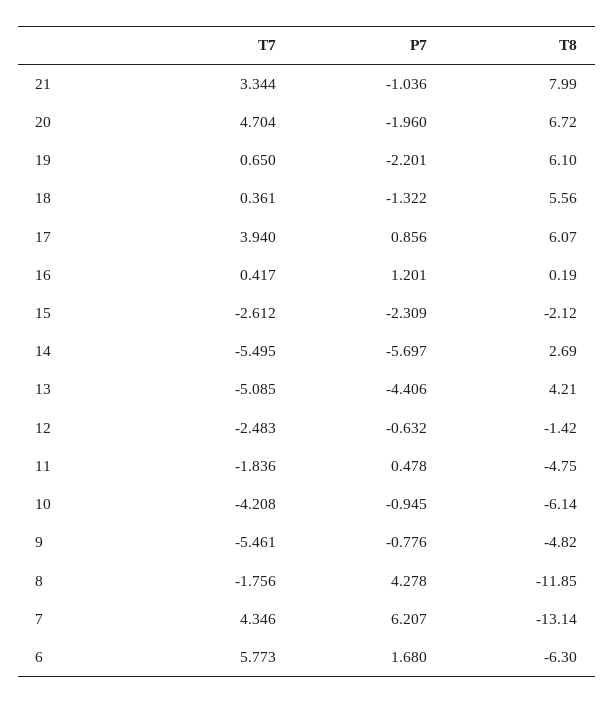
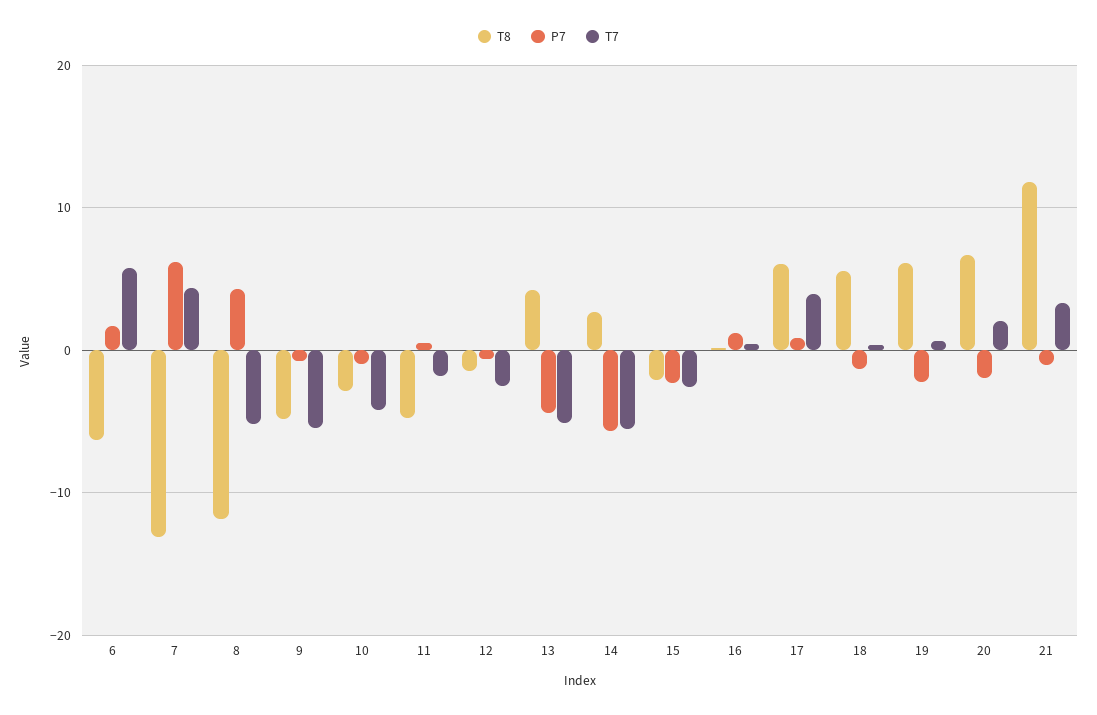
  {
    "T7": {
      "21": 3.344,
-     "20": 4.704,
+     "20": 2,
      "19": 0.65,
      "18": 0.361,
      "17": 3.94,
      "16": 0.417,
      "15": -2.612,
      "14": -5.495,
      "13": -5.085,
      "12": -2.483,
      "11": -1.836,
      "10": -4.208,
      "9": -5.461,
-     "8": -1.756,
+     "8": -5,
      "7": 4.346,
      "6": 5.773
    },
    "P7": {
      "21": -1.036,
      "20": -1.96,
      "19": -2.201,
      "18": -1.322,
      "17": 0.856,
      "16": 1.201,
      "15": -2.309,
      "14": -5.697,
      "13": -4.406,
      "12": -0.632,
      "11": 0.478,
      "10": -0.945,
      "9": -0.776,
      "8": 4.278,
      "7": 6.207,
      "6": 1.68
    },
    "T8": {
-     "21": 7.99,
+     "21": 12,
      "20": 6.72,
      "19": 6.1,
      "18": 5.56,
      "17": 6.07,
      "16": 0.19,
      "15": -2.12,
      "14": 2.69,
      "13": 4.21,
      "12": -1.42,
      "11": -4.75,
-     "10": -6.14,
+     "10": -3,
      "9": -4.82,
      "8": -11.85,
      "7": -13.14,
      "6": -6.3
    }
  }

